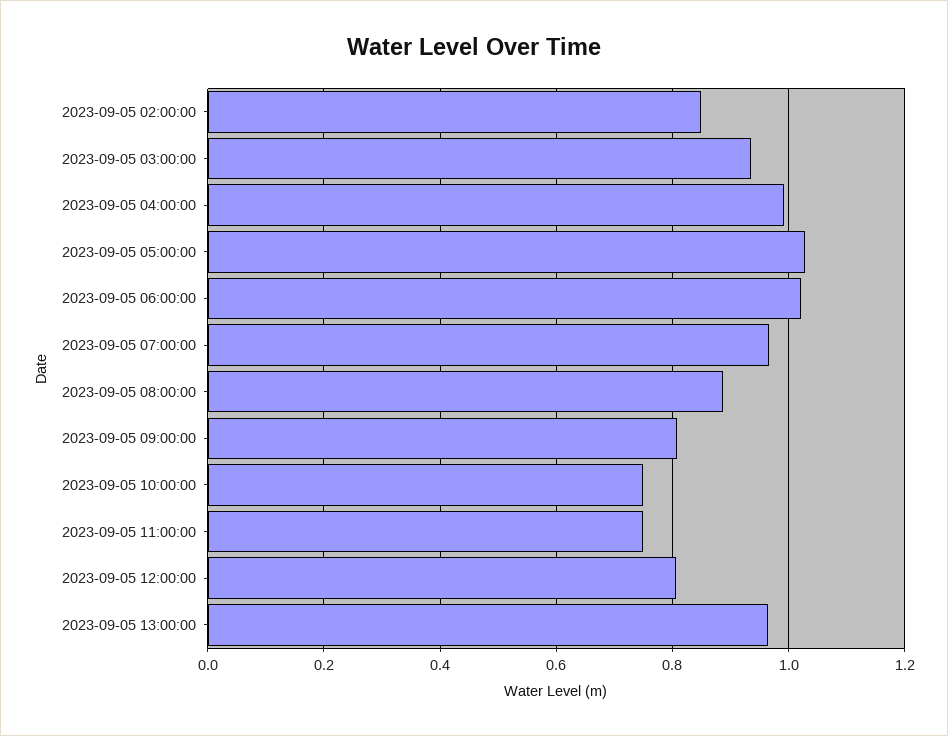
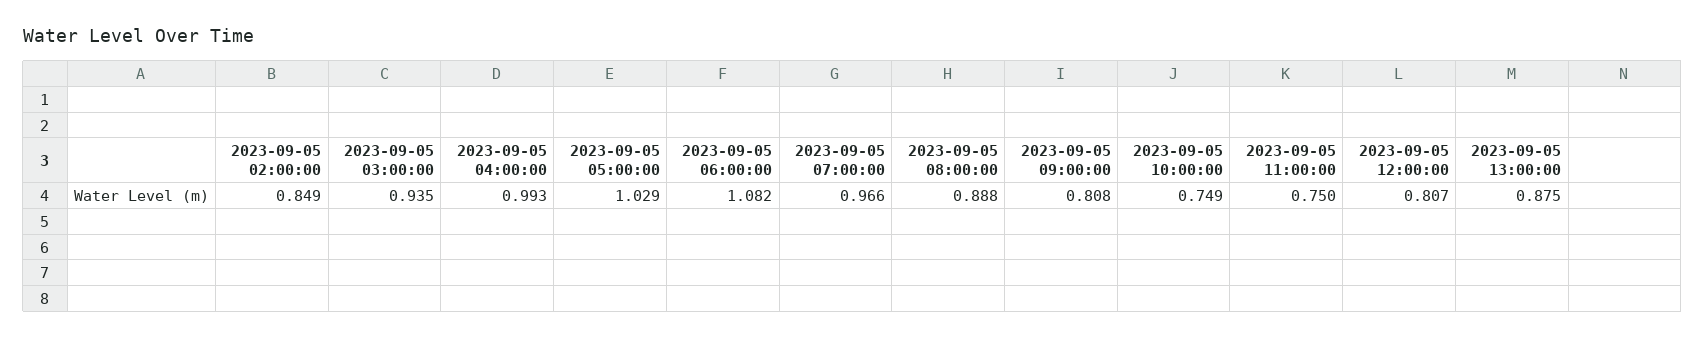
  {
    "2023-09-05 02:00:00": 0.849,
    "2023-09-05 03:00:00": 0.935,
    "2023-09-05 04:00:00": 0.993,
    "2023-09-05 05:00:00": 1.029,
-   "2023-09-05 06:00:00": 1.02,
+   "2023-09-05 06:00:00": 1.082,
    "2023-09-05 07:00:00": 0.966,
    "2023-09-05 08:00:00": 0.888,
    "2023-09-05 09:00:00": 0.808,
    "2023-09-05 10:00:00": 0.749,
    "2023-09-05 11:00:00": 0.75,
    "2023-09-05 12:00:00": 0.807,
-   "2023-09-05 13:00:00": 0.96
+   "2023-09-05 13:00:00": 0.875
  }

